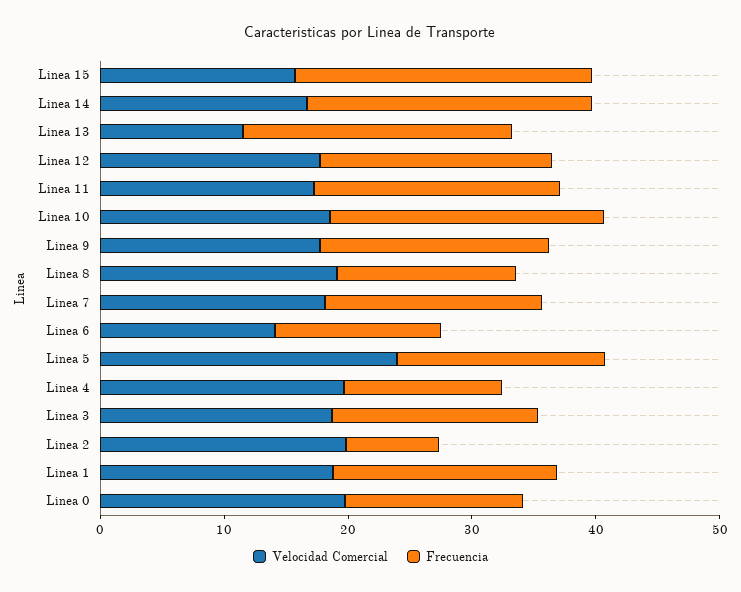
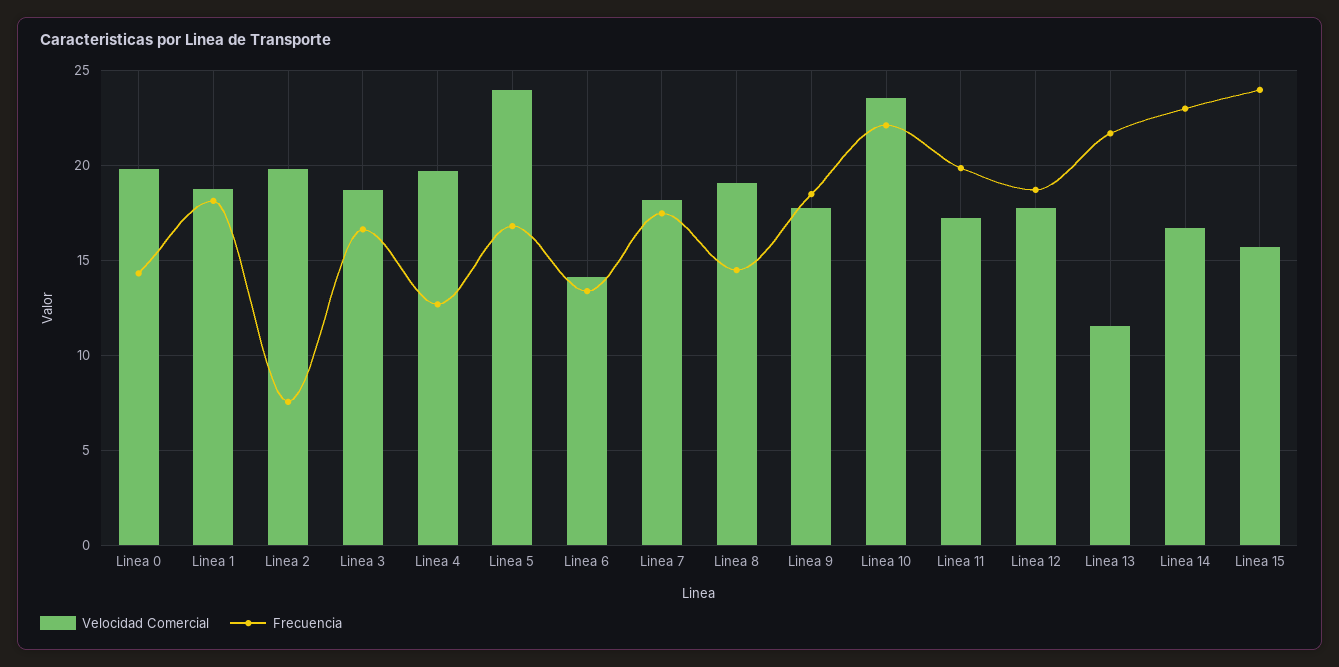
  {
    "Velocidad Comercial": {
      "Linea 15": 15.5,
      "Linea 14": 16.5,
      "Linea 13": 11.5,
      "Linea 12": 18,
      "Linea 11": 17,
-     "Linea 10": 18,
+     "Linea 10": 23.5,
      "Linea 9": 18,
      "Linea 8": 19,
      "Linea 7": 18,
      "Linea 6": 14,
      "Linea 5": 24,
      "Linea 4": 19.5,
      "Linea 3": 18.5,
      "Linea 2": 20,
      "Linea 1": 19,
      "Linea 0": 20
    },
    "Frecuencia": {
      "Linea 15": 24,
      "Linea 14": 23,
      "Linea 13": 21.5,
      "Linea 12": 18.5,
      "Linea 11": 20,
      "Linea 10": 22,
      "Linea 9": 18.5,
      "Linea 8": 14.5,
      "Linea 7": 17.5,
      "Linea 6": 13.5,
      "Linea 5": 17,
      "Linea 4": 12.5,
      "Linea 3": 16.5,
      "Linea 2": 7.5,
      "Linea 1": 18,
      "Linea 0": 14.5
    }
  }

